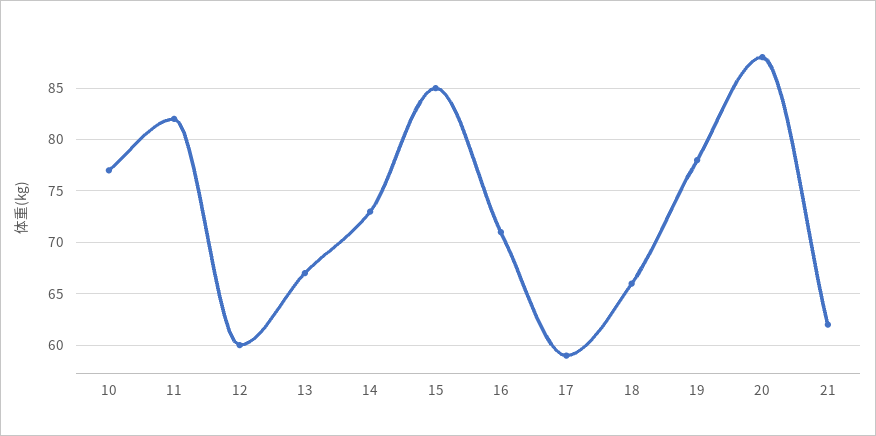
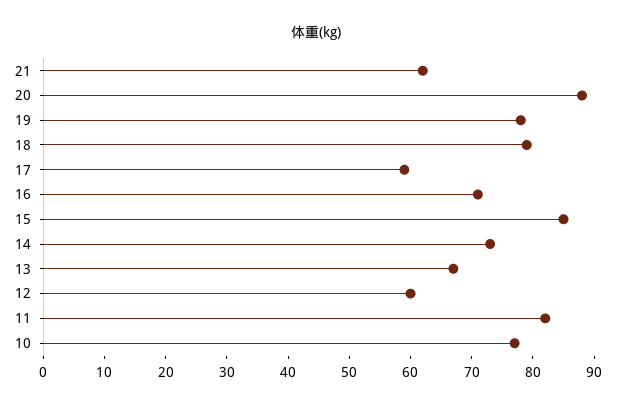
  {
    "10": 77,
    "11": 82,
    "12": 60,
    "13": 67,
    "14": 73,
    "15": 85,
    "16": 71,
    "17": 59,
-   "18": 66,
+   "18": 80,
    "19": 78,
    "20": 88,
    "21": 62
  }

